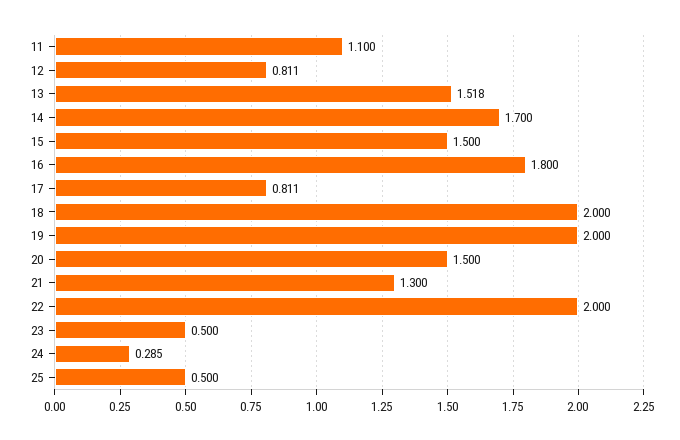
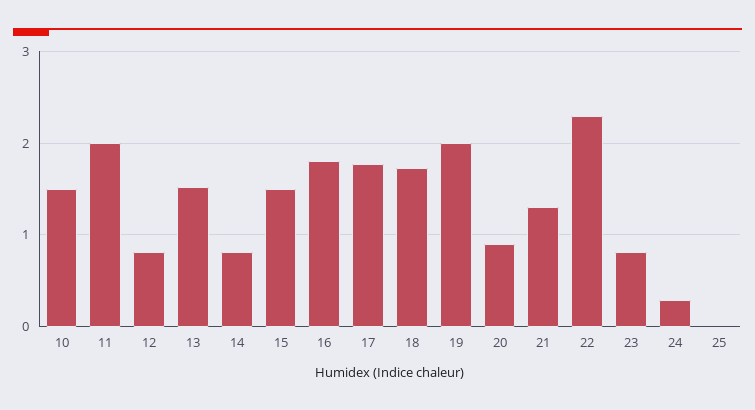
  {
-   "11": 1.1,
+   "11": 2,
    "12": 0.811,
    "13": 1.518,
-   "14": 1.7,
+   "14": 0.8,
    "15": 1.5,
    "16": 1.8,
-   "17": 0.811,
+   "17": 1.8,
-   "18": 2,
+   "18": 1.7,
    "19": 2,
-   "20": 1.5,
+   "20": 0.9,
    "21": 1.3,
-   "22": 2,
+   "22": 2.3,
-   "23": 0.5,
+   "23": 0.8,
    "24": 0.285,
-   "25": 0.5
+   "25": 0,
+   "10": 1.5
  }

